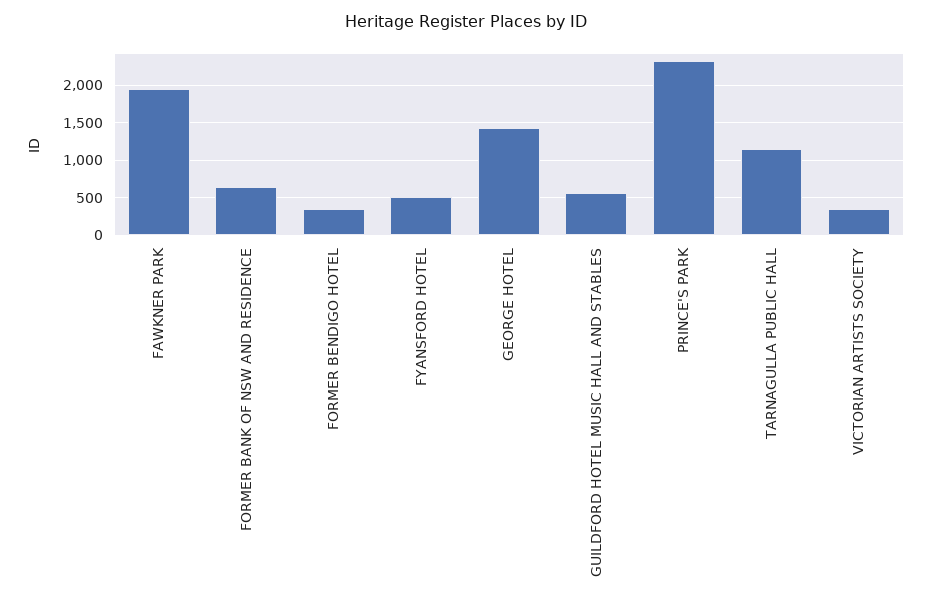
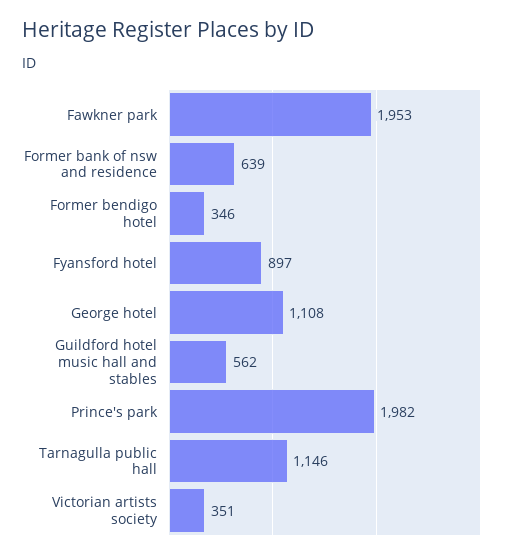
  {
    "FAWKNER PARK": 1953,
    "FORMER BANK OF NSW AND RESIDENCE": 639,
    "FORMER BENDIGO HOTEL": 346,
-   "FYANSFORD HOTEL": 500,
+   "FYANSFORD HOTEL": 897,
-   "GEORGE HOTEL": 1400,
+   "GEORGE HOTEL": 1108,
    "GUILDFORD HOTEL MUSIC HALL AND STABLES": 562,
-   "PRINCE'S PARK": 2300,
+   "PRINCE'S PARK": 1982,
    "TARNAGULLA PUBLIC HALL": 1146,
    "VICTORIAN ARTISTS SOCIETY": 351
  }

